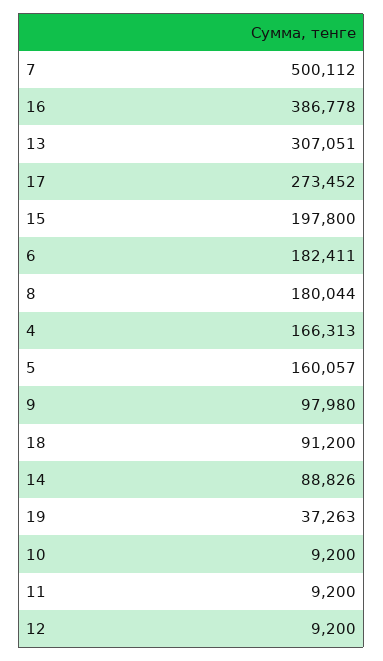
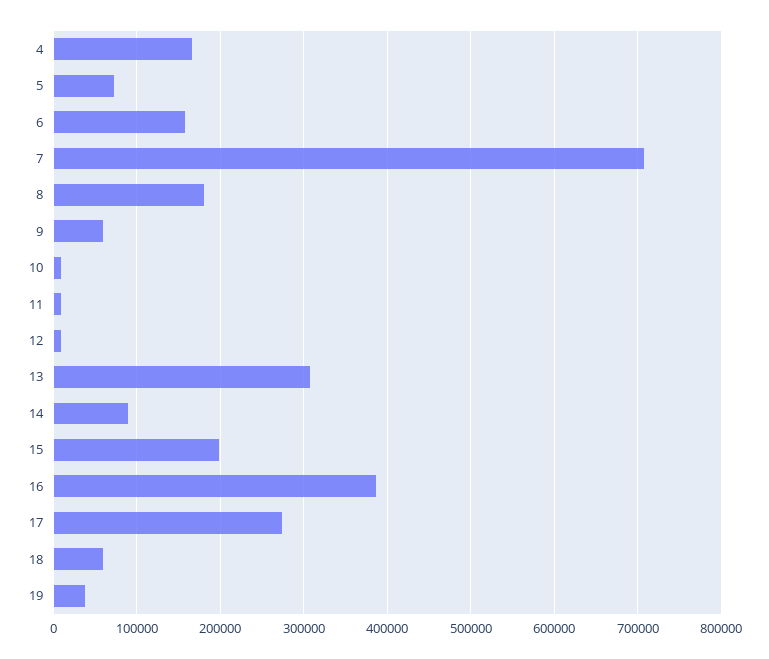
  {
-   "7": 500112,
+   "7": 710000,
    "16": 386778,
    "13": 307051,
    "17": 273452,
    "15": 197800,
-   "6": 182411,
+   "6": 160000,
    "8": 180044,
    "4": 166313,
-   "5": 160057,
+   "5": 70000,
-   "9": 97980,
+   "9": 60000,
-   "18": 91200,
+   "18": 60000,
    "14": 88826,
    "19": 37263,
    "10": 9200,
    "11": 9200,
    "12": 9200
  }

